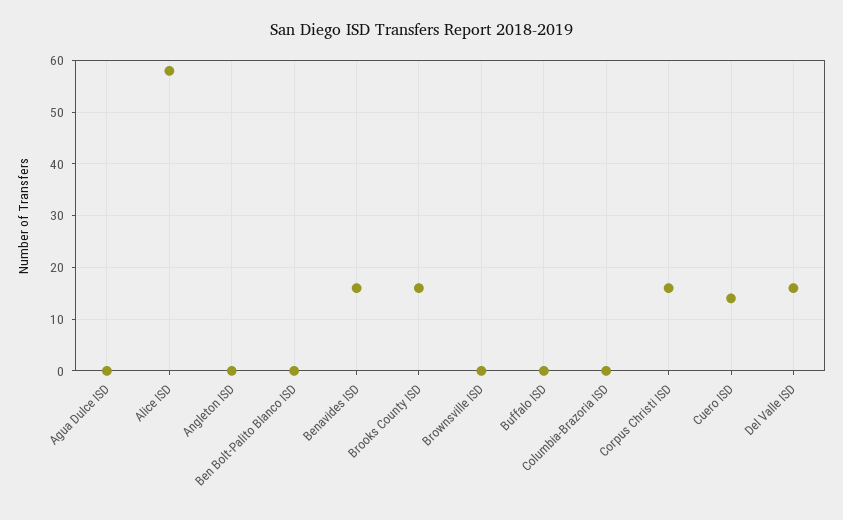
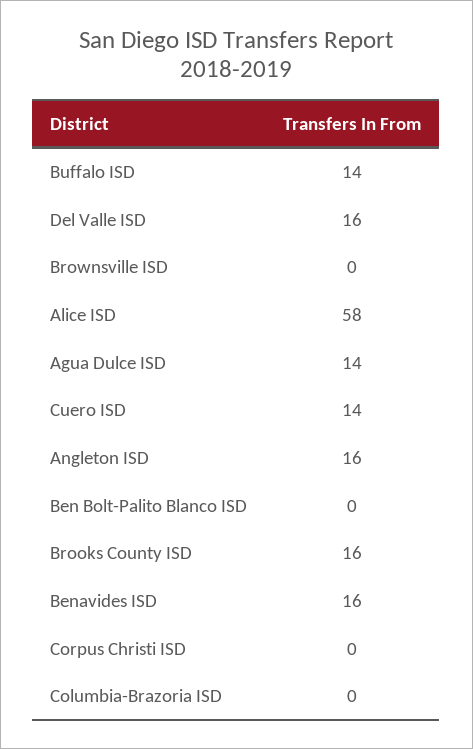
  {
-   "Agua Dulce ISD": 0,
+   "Agua Dulce ISD": 14,
    "Alice ISD": 58,
-   "Angleton ISD": 0,
+   "Angleton ISD": 16,
    "Ben Bolt-Palito Blanco ISD": 0,
    "Benavides ISD": 16,
    "Brooks County ISD": 16,
    "Brownsville ISD": 0,
-   "Buffalo ISD": 0,
+   "Buffalo ISD": 14,
    "Columbia-Brazoria ISD": 0,
-   "Corpus Christi ISD": 15,
+   "Corpus Christi ISD": 0,
    "Cuero ISD": 14,
    "Del Valle ISD": 16
  }

